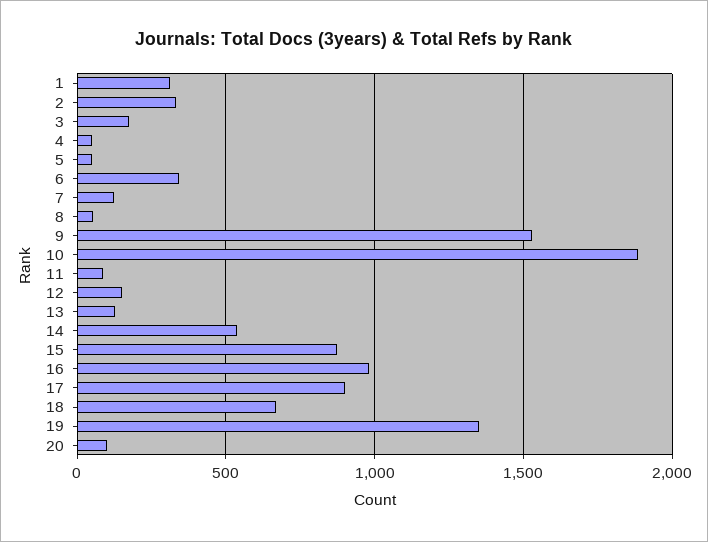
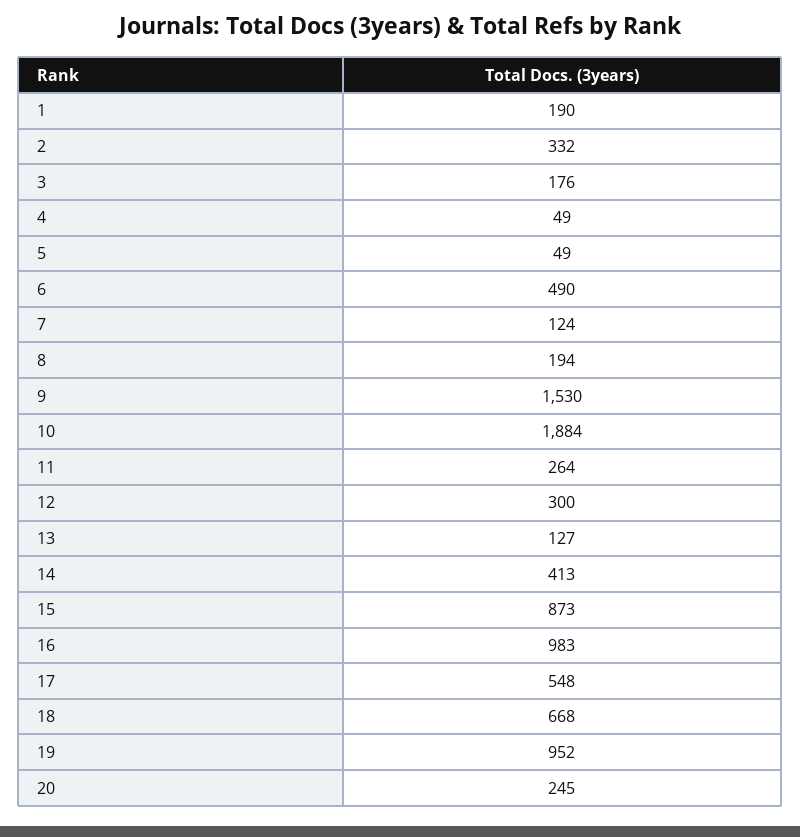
  {
-   "1": 300,
+   "1": 190,
    "2": 332,
    "3": 176,
    "4": 49,
    "5": 49,
-   "6": 350,
+   "6": 490,
    "7": 124,
-   "8": 50,
+   "8": 194,
    "9": 1530,
    "10": 1884,
-   "11": 100,
+   "11": 264,
-   "12": 150,
+   "12": 300,
    "13": 127,
-   "14": 550,
+   "14": 413,
    "15": 873,
    "16": 983,
-   "17": 900,
+   "17": 548,
    "18": 668,
-   "19": 1350,
+   "19": 952,
-   "20": 100
+   "20": 245
  }

